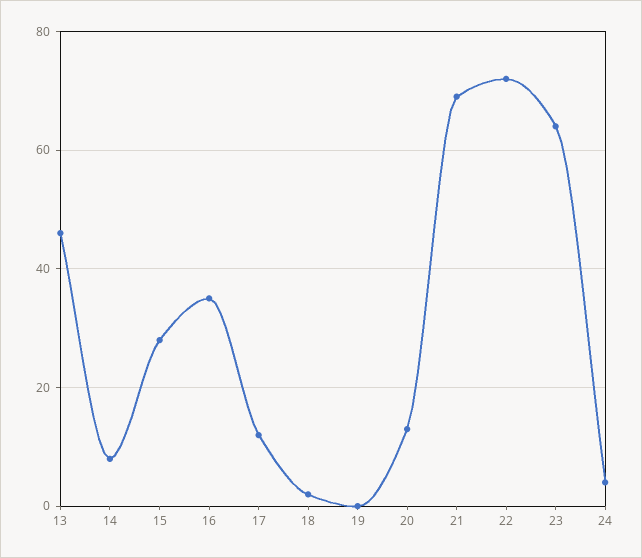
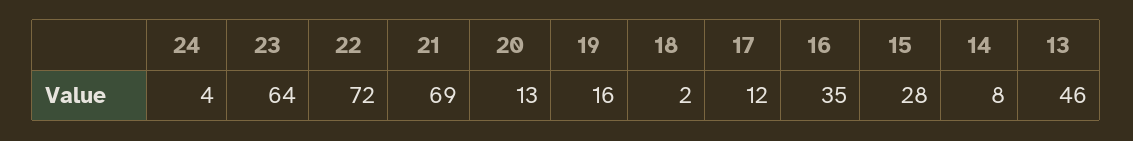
  {
    "13": 46,
    "14": 8,
    "15": 28,
    "16": 35,
    "17": 12,
    "18": 2,
-   "19": 0,
+   "19": 16,
    "20": 13,
    "21": 69,
    "22": 72,
    "23": 64,
    "24": 4
  }

